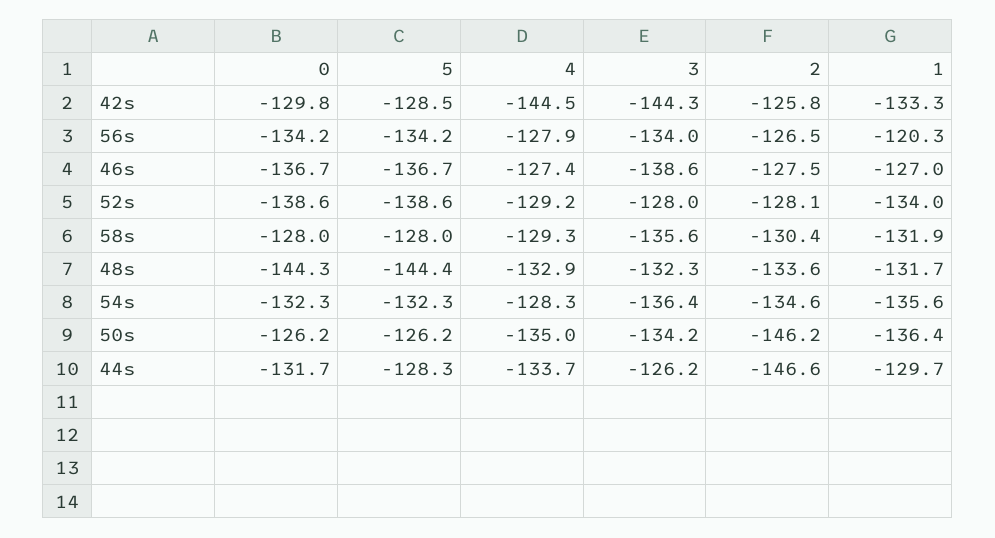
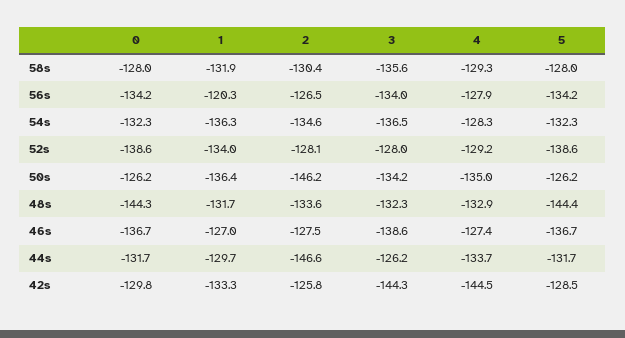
  {
    "0": {
      "42s": -129.8,
      "56s": -134.2,
      "46s": -136.7,
      "52s": -138.6,
      "58s": -128,
      "48s": -144.3,
      "54s": -132.3,
      "50s": -126.2,
      "44s": -131.7
    },
    "5": {
      "42s": -128.5,
      "56s": -134.2,
      "46s": -136.7,
      "52s": -138.6,
      "58s": -128,
      "48s": -144.4,
      "54s": -132.3,
      "50s": -126.2,
-     "44s": -128.3
+     "44s": -131.7
    },
    "4": {
      "42s": -144.5,
      "56s": -127.9,
      "46s": -127.4,
      "52s": -129.2,
      "58s": -129.3,
      "48s": -132.9,
      "54s": -128.3,
      "50s": -135,
      "44s": -133.7
    },
    "3": {
      "42s": -144.3,
      "56s": -134,
      "46s": -138.6,
      "52s": -128,
      "58s": -135.6,
      "48s": -132.3,
-     "54s": -136.4,
+     "54s": -136.5,
      "50s": -134.2,
      "44s": -126.2
    },
    "2": {
      "42s": -125.8,
      "56s": -126.5,
      "46s": -127.5,
      "52s": -128.1,
      "58s": -130.4,
      "48s": -133.6,
      "54s": -134.6,
      "50s": -146.2,
      "44s": -146.6
    },
    "1": {
      "42s": -133.3,
      "56s": -120.3,
      "46s": -127,
      "52s": -134,
      "58s": -131.9,
      "48s": -131.7,
-     "54s": -135.6,
+     "54s": -136.3,
      "50s": -136.4,
      "44s": -129.7
    }
  }

